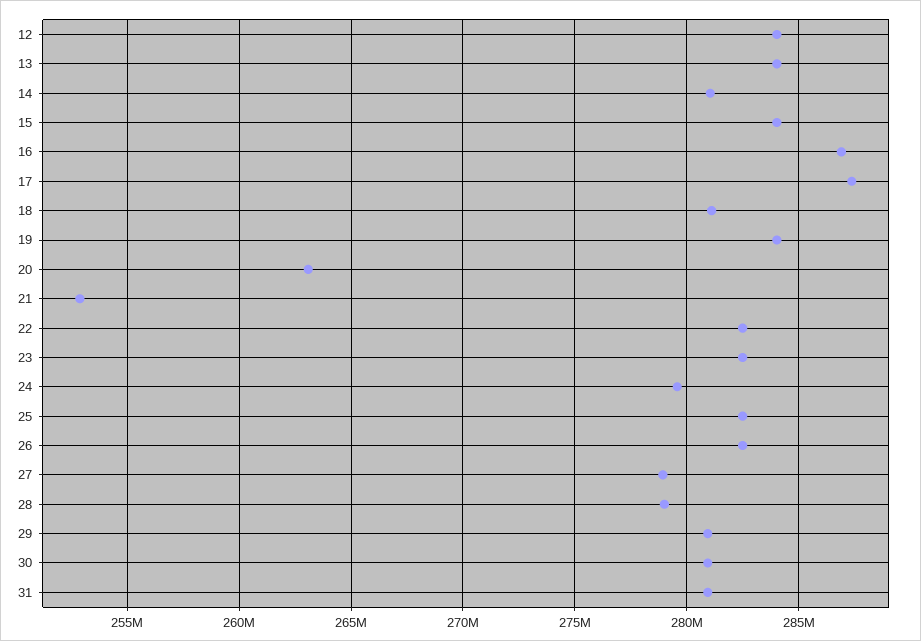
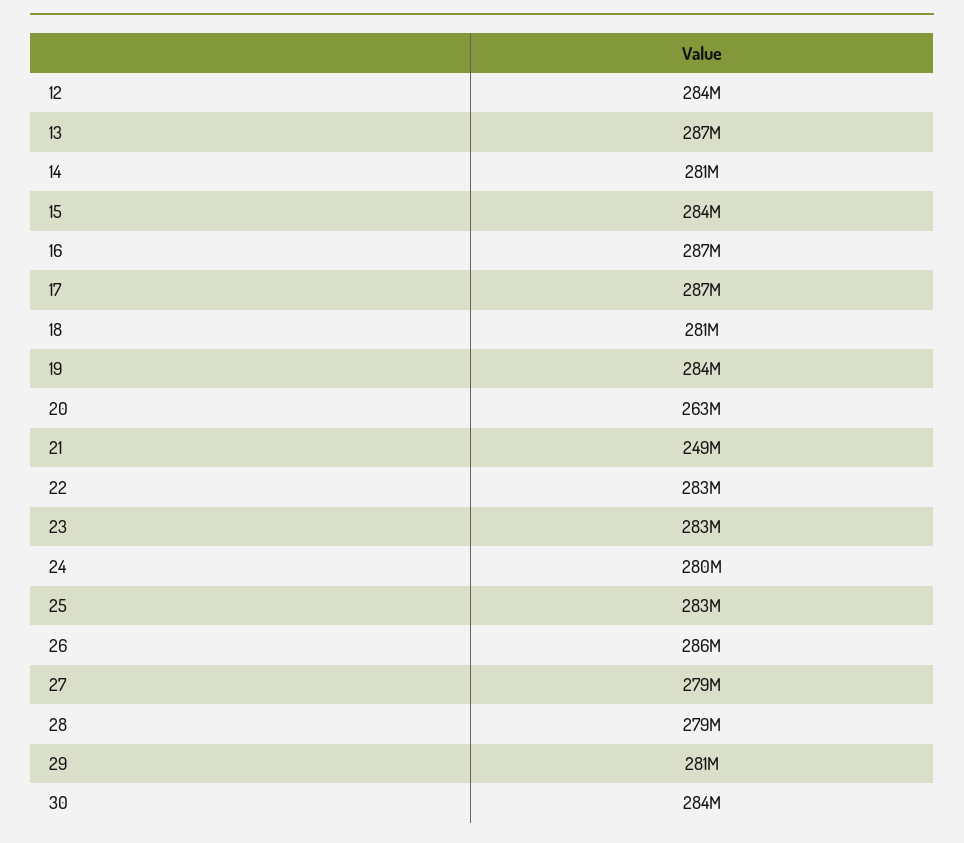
  {
    "12": 284000000,
-   "13": 284000000,
+   "13": 287000000,
    "14": 281000000,
    "15": 284000000,
    "16": 287000000,
    "17": 287000000,
    "18": 281000000,
    "19": 284000000,
    "20": 263000000,
-   "21": 253000000,
+   "21": 249000000,
    "22": 283000000,
    "23": 283000000,
    "24": 280000000,
    "25": 283000000,
-   "26": 282500000,
+   "26": 286000000,
    "27": 279000000,
    "28": 279000000,
    "29": 281000000,
-   "30": 281000000,
+   "30": 284000000
-   "31": 281000000
  }

